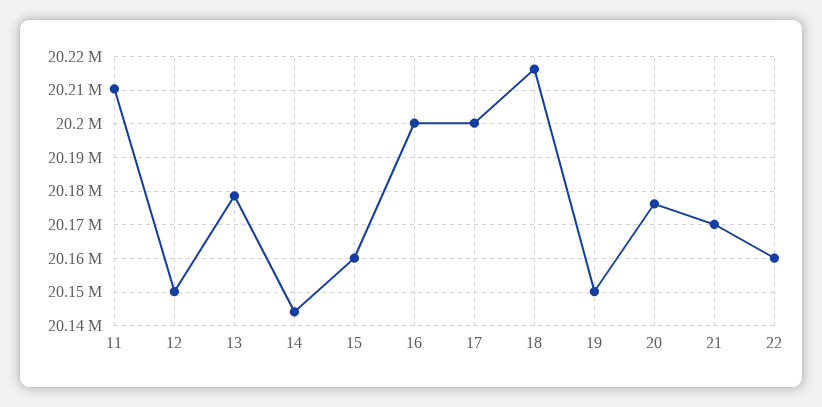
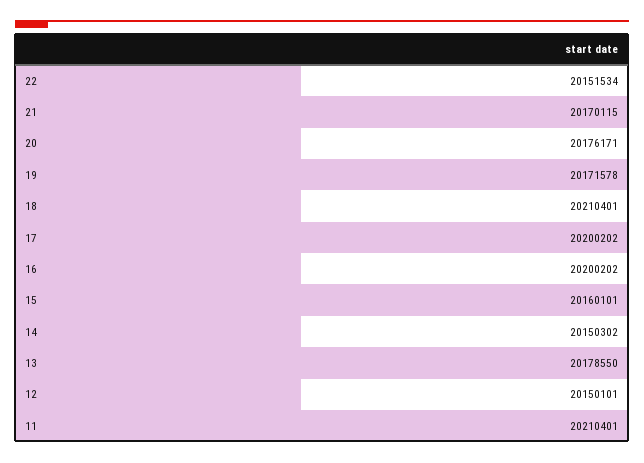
  {
    "11": 20210401,
    "12": 20150101,
    "13": 20178550,
-   "14": 20144000,
+   "14": 20150302,
    "15": 20160101,
    "16": 20200202,
    "17": 20200202,
-   "18": 20216000,
+   "18": 20210401,
-   "19": 20150000,
+   "19": 20171578,
    "20": 20176171,
    "21": 20170115,
-   "22": 20160000
+   "22": 20151534
  }

